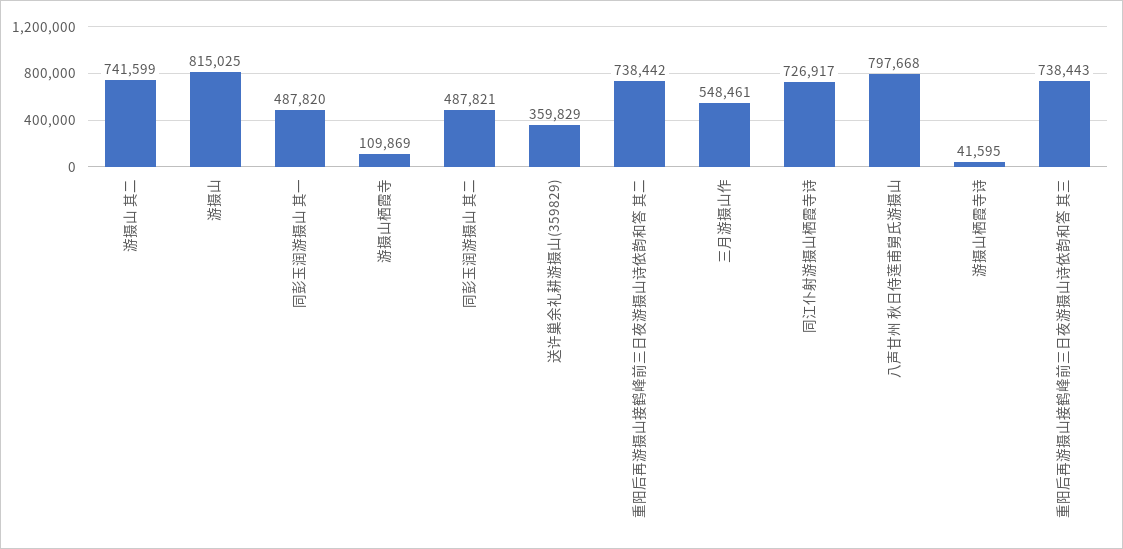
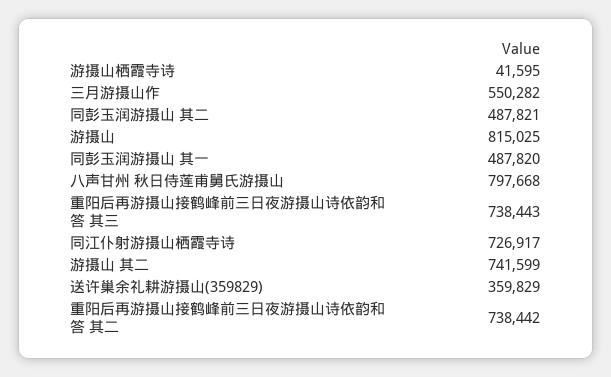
  {
    "游摄山 其二": 741599,
    "游摄山": 815025,
    "同彭玉润游摄山 其一": 487820,
-   "游摄山栖霞寺": 109869,
    "同彭玉润游摄山 其二": 487821,
    "送许巢余礼耕游摄山(359829)": 359829,
    "重阳后再游摄山接鹤峰前三日夜游摄山诗依韵和答 其二": 738442,
-   "三月游摄山作": 548461,
+   "三月游摄山作": 550282,
    "同江仆射游摄山栖霞寺诗": 726917,
    "八声甘州 秋日侍莲甫舅氏游摄山": 797668,
    "游摄山栖霞寺诗": 41595,
    "重阳后再游摄山接鹤峰前三日夜游摄山诗依韵和答 其三": 738443
  }

